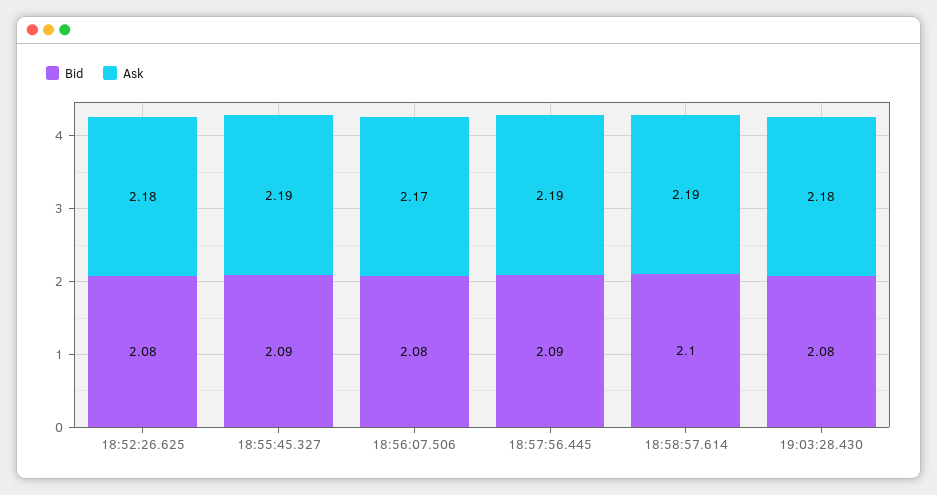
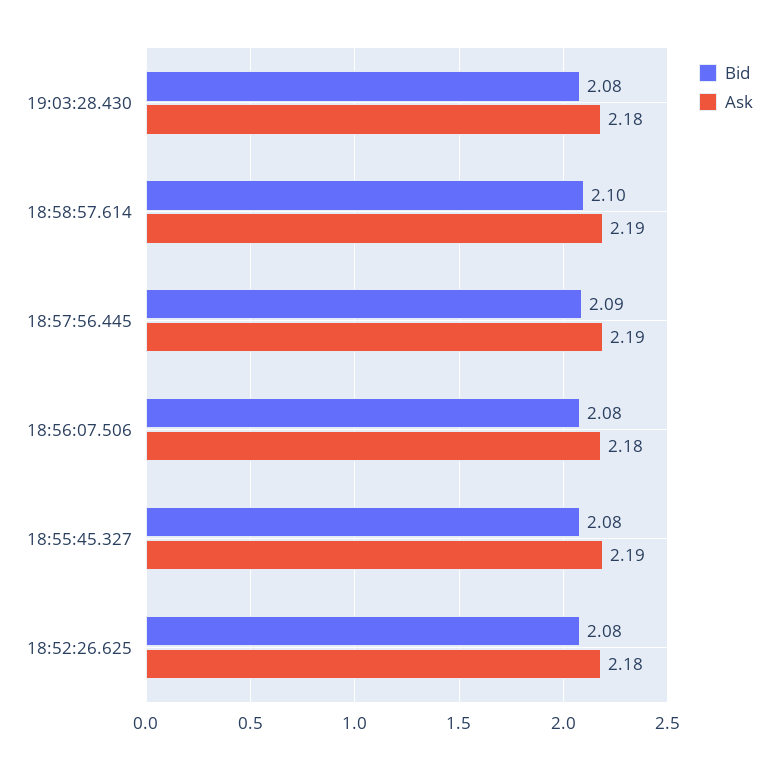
  {
    "Bid": {
      "18:52:26.625": 2.08,
-     "18:55:45.327": 2.09,
+     "18:55:45.327": 2.08,
      "18:56:07.506": 2.08,
      "18:57:56.445": 2.09,
      "18:58:57.614": 2.1,
      "19:03:28.430": 2.08
    },
    "Ask": {
      "18:52:26.625": 2.18,
      "18:55:45.327": 2.19,
-     "18:56:07.506": 2.17,
+     "18:56:07.506": 2.18,
      "18:57:56.445": 2.19,
      "18:58:57.614": 2.19,
      "19:03:28.430": 2.18
    }
  }

